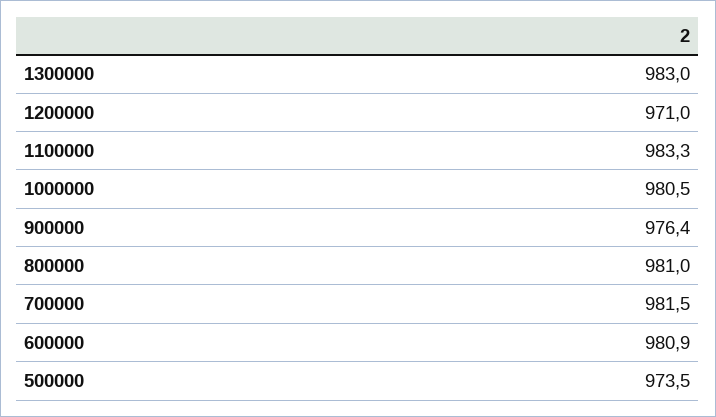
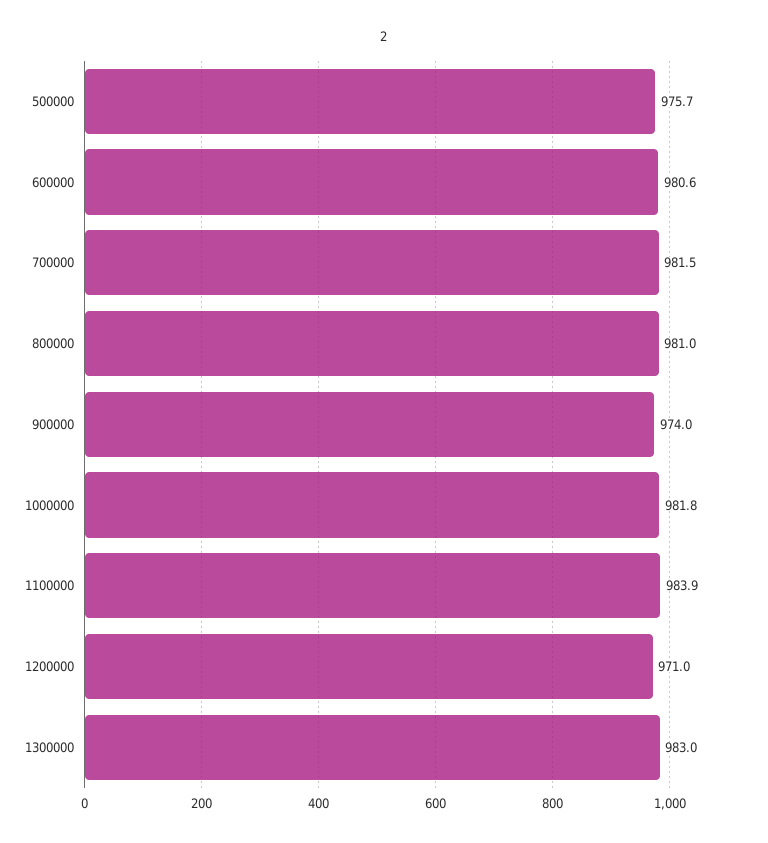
  {
    "1300000": 983,
    "1200000": 971,
-   "1100000": 983.3,
+   "1100000": 983.9,
-   "1000000": 980.5,
+   "1000000": 981.8,
-   "900000": 976.4,
+   "900000": 974,
    "800000": 981,
    "700000": 981.5,
-   "600000": 980.9,
+   "600000": 980.6,
-   "500000": 973.5
+   "500000": 975.7
  }

